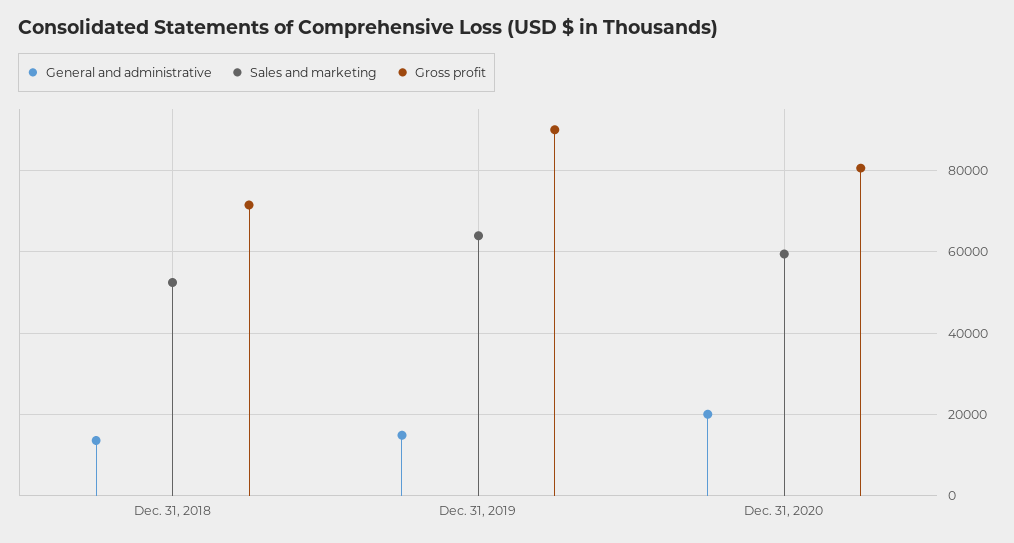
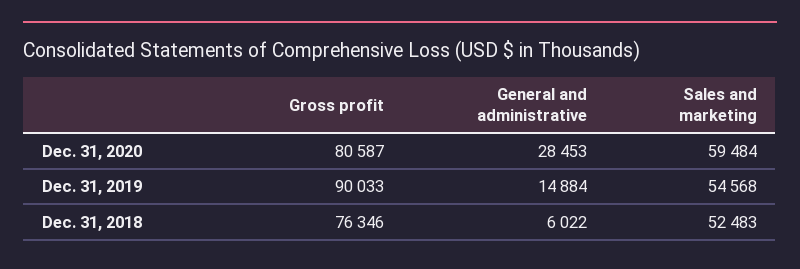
  {
    "General and administrative": {
-     "Dec. 31, 2018": 14000,
+     "Dec. 31, 2018": 6022,
      "Dec. 31, 2019": 14884,
-     "Dec. 31, 2020": 20000
+     "Dec. 31, 2020": 28453
    },
    "Sales and marketing": {
      "Dec. 31, 2018": 52483,
-     "Dec. 31, 2019": 64000,
+     "Dec. 31, 2019": 54568,
      "Dec. 31, 2020": 59484
    },
    "Gross profit": {
-     "Dec. 31, 2018": 72000,
+     "Dec. 31, 2018": 76346,
      "Dec. 31, 2019": 90033,
      "Dec. 31, 2020": 80587
    }
  }

